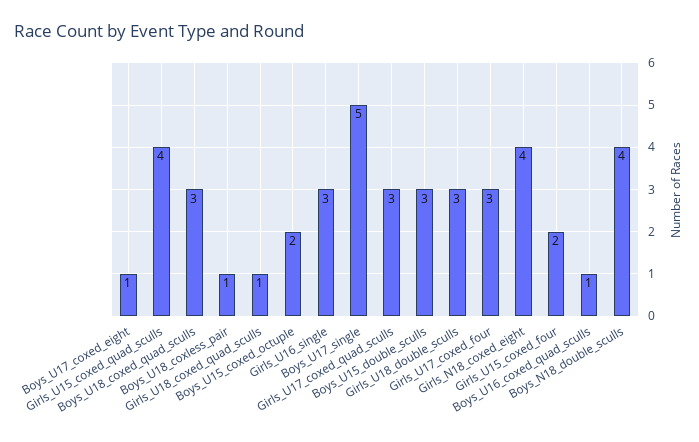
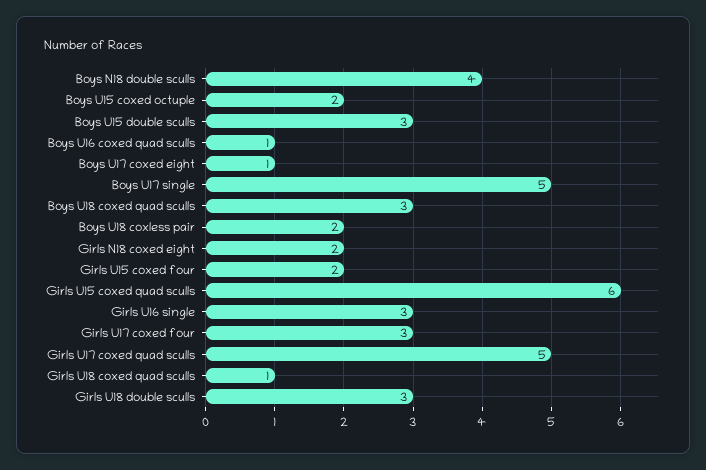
  {
    "Boys_U17_coxed_eight": 1,
-   "Girls_U15_coxed_quad_sculls": 4,
+   "Girls_U15_coxed_quad_sculls": 6,
    "Boys_U18_coxed_quad_sculls": 3,
-   "Boys_U18_coxless_pair": 1,
+   "Boys_U18_coxless_pair": 2,
    "Girls_U18_coxed_quad_sculls": 1,
    "Boys_U15_coxed_octuple": 2,
    "Girls_U16_single": 3,
    "Boys_U17_single": 5,
-   "Girls_U17_coxed_quad_sculls": 3,
+   "Girls_U17_coxed_quad_sculls": 5,
    "Boys_U15_double_sculls": 3,
    "Girls_U18_double_sculls": 3,
    "Girls_U17_coxed_four": 3,
-   "Girls_N18_coxed_eight": 4,
+   "Girls_N18_coxed_eight": 2,
    "Girls_U15_coxed_four": 2,
    "Boys_U16_coxed_quad_sculls": 1,
    "Boys_N18_double_sculls": 4
  }

